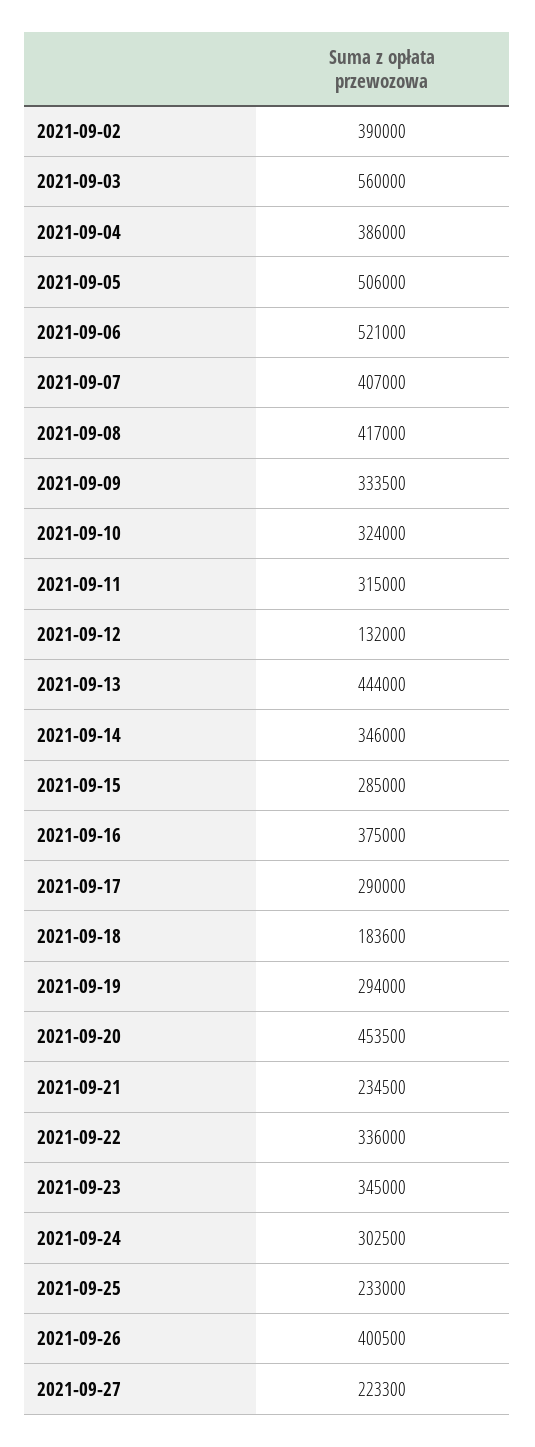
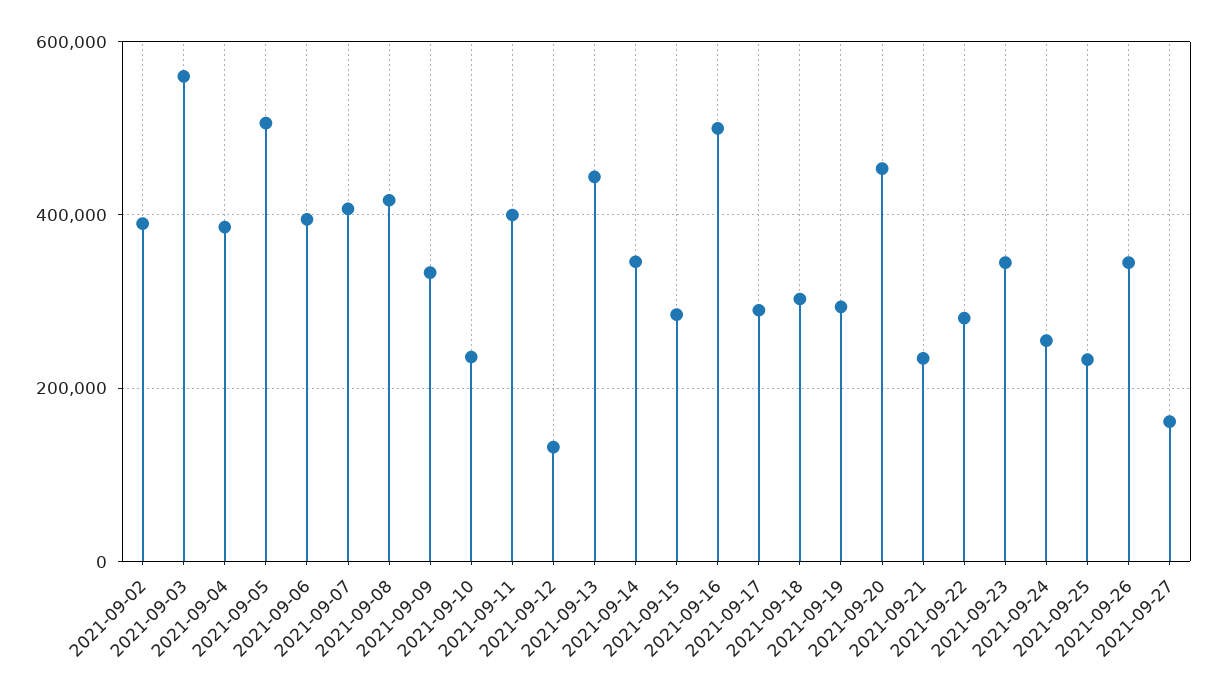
  {
    "2021-09-02": 390000,
    "2021-09-03": 560000,
    "2021-09-04": 386000,
    "2021-09-05": 506000,
-   "2021-09-06": 521000,
+   "2021-09-06": 400000,
    "2021-09-07": 407000,
    "2021-09-08": 417000,
    "2021-09-09": 333500,
-   "2021-09-10": 324000,
+   "2021-09-10": 240000,
-   "2021-09-11": 315000,
+   "2021-09-11": 400000,
    "2021-09-12": 132000,
    "2021-09-13": 444000,
    "2021-09-14": 346000,
    "2021-09-15": 285000,
-   "2021-09-16": 375000,
+   "2021-09-16": 500000,
    "2021-09-17": 290000,
-   "2021-09-18": 183600,
+   "2021-09-18": 300000,
    "2021-09-19": 294000,
    "2021-09-20": 453500,
    "2021-09-21": 234500,
-   "2021-09-22": 336000,
+   "2021-09-22": 280000,
    "2021-09-23": 345000,
-   "2021-09-24": 302500,
+   "2021-09-24": 260000,
    "2021-09-25": 233000,
-   "2021-09-26": 400500,
+   "2021-09-26": 340000,
-   "2021-09-27": 223300
+   "2021-09-27": 160000
  }

